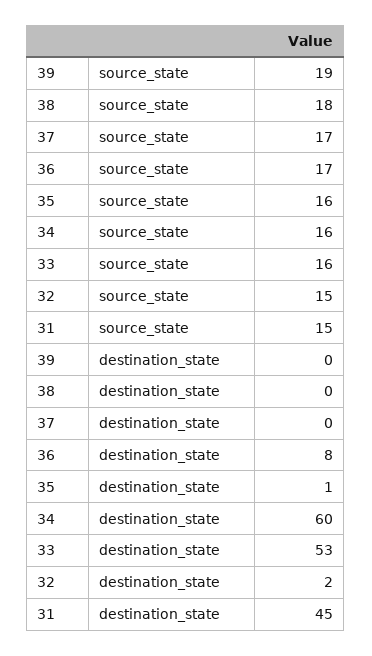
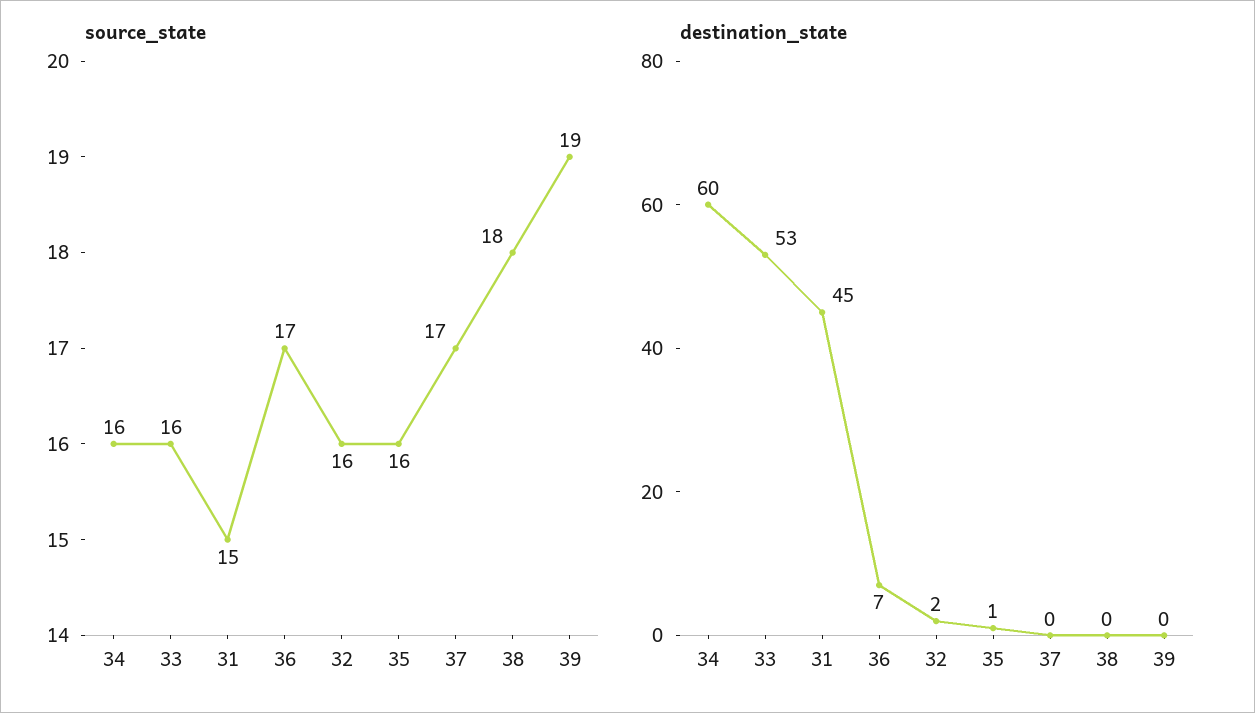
  {
    "source_state": {
      "39": 19,
      "38": 18,
      "37": 17,
      "36": 17,
      "35": 16,
      "34": 16,
      "33": 16,
-     "32": 15,
+     "32": 16,
      "31": 15
    },
    "destination_state": {
      "39": 0,
      "38": 0,
      "37": 0,
-     "36": 8,
+     "36": 7,
      "35": 1,
      "34": 60,
      "33": 53,
      "32": 2,
      "31": 45
    }
  }

